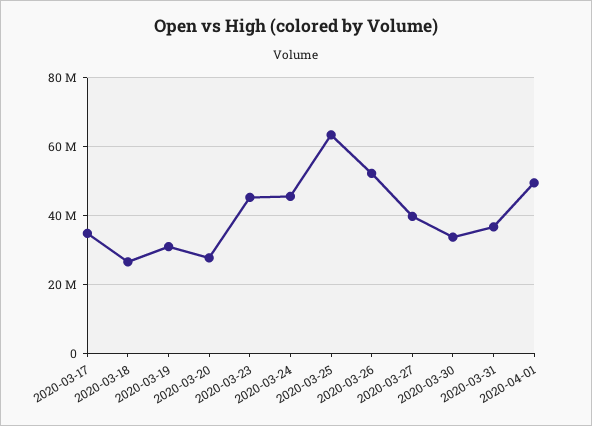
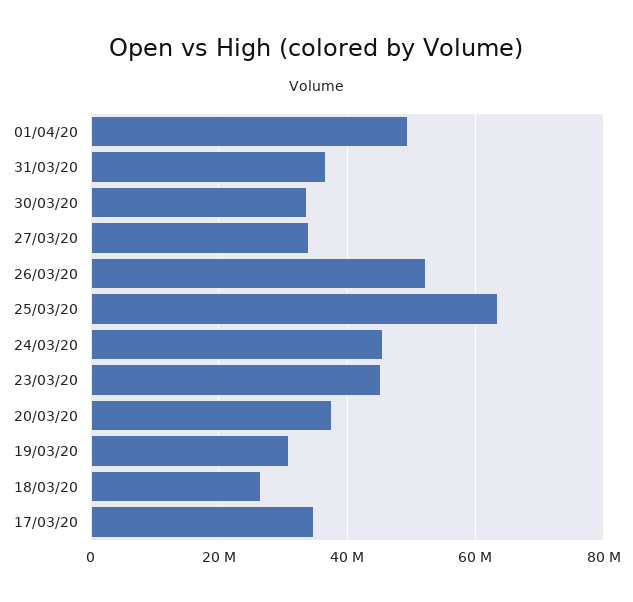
  {
    "2020-03-17": 34000000,
    "2020-03-18": 26000000,
    "2020-03-19": 32000000,
-   "2020-03-20": 28000000,
+   "2020-03-20": 38000000,
    "2020-03-23": 46000000,
    "2020-03-24": 46000000,
    "2020-03-25": 64000000,
    "2020-03-26": 52000000,
-   "2020-03-27": 40000000,
+   "2020-03-27": 34000000,
    "2020-03-30": 34000000,
    "2020-03-31": 36000000,
    "2020-04-01": 50000000
  }

